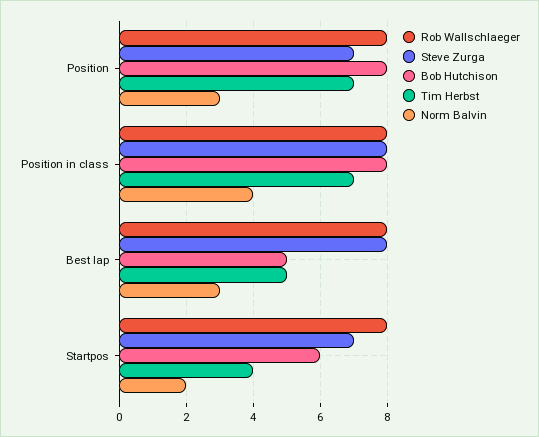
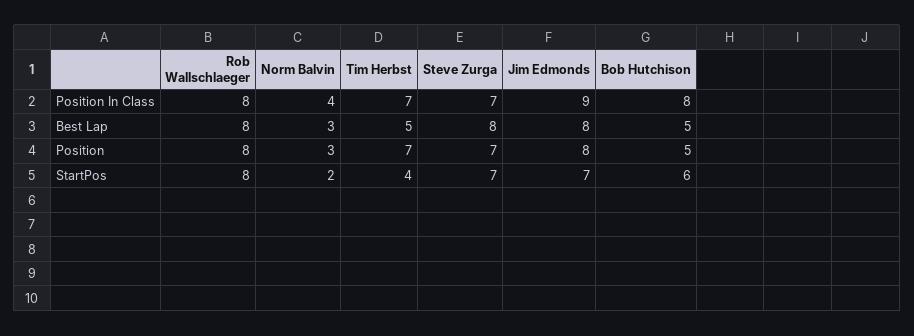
  {
    "Rob Wallschlaeger": {
      "Position": 8,
      "Position in class": 8,
      "Best lap": 8,
      "Startpos": 8
    },
    "Steve Zurga": {
      "Position": 7,
-     "Position in class": 8,
+     "Position in class": 7,
      "Best lap": 8,
      "Startpos": 7
    },
    "Bob Hutchison": {
-     "Position": 8,
+     "Position": 5,
      "Position in class": 8,
      "Best lap": 5,
      "Startpos": 6
    },
    "Tim Herbst": {
      "Position": 7,
      "Position in class": 7,
      "Best lap": 5,
      "Startpos": 4
    },
    "Norm Balvin": {
      "Position": 3,
      "Position in class": 4,
      "Best lap": 3,
      "Startpos": 2
-   }
+   },
+   "Jim Edmonds": {
+     "Position in class": 9,
+     "Best lap": 8,
+     "Position": 8,
+     "Startpos": 7
+   }
  }

